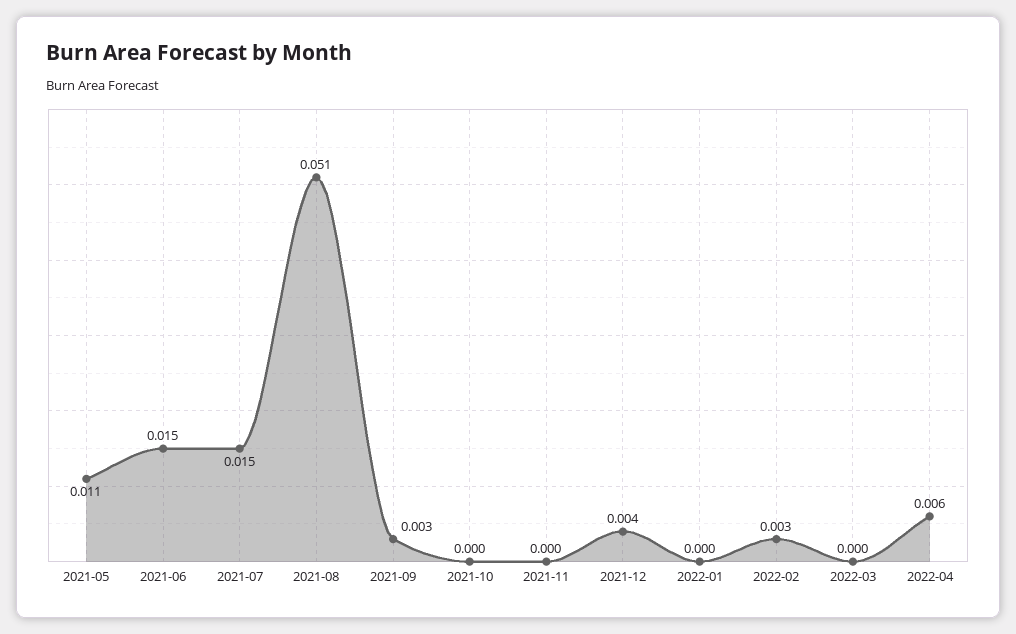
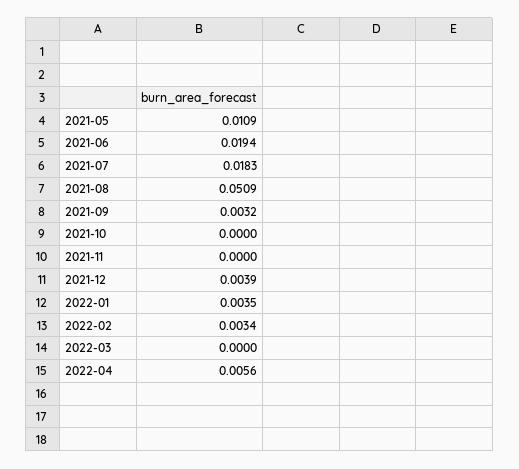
  {
    "2021-05": 0.0109,
-   "2021-06": 0.015,
+   "2021-06": 0.0194,
-   "2021-07": 0.015,
+   "2021-07": 0.0183,
    "2021-08": 0.0509,
    "2021-09": 0.0032,
    "2021-10": 0,
    "2021-11": 0,
    "2021-12": 0.0039,
-   "2022-01": 0,
+   "2022-01": 0.0035,
    "2022-02": 0.0034,
    "2022-03": 0,
    "2022-04": 0.0056
  }

